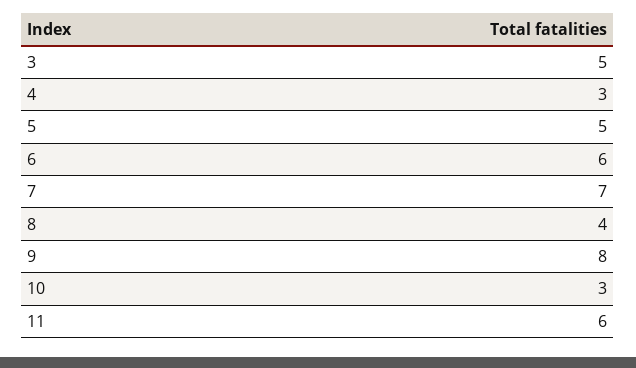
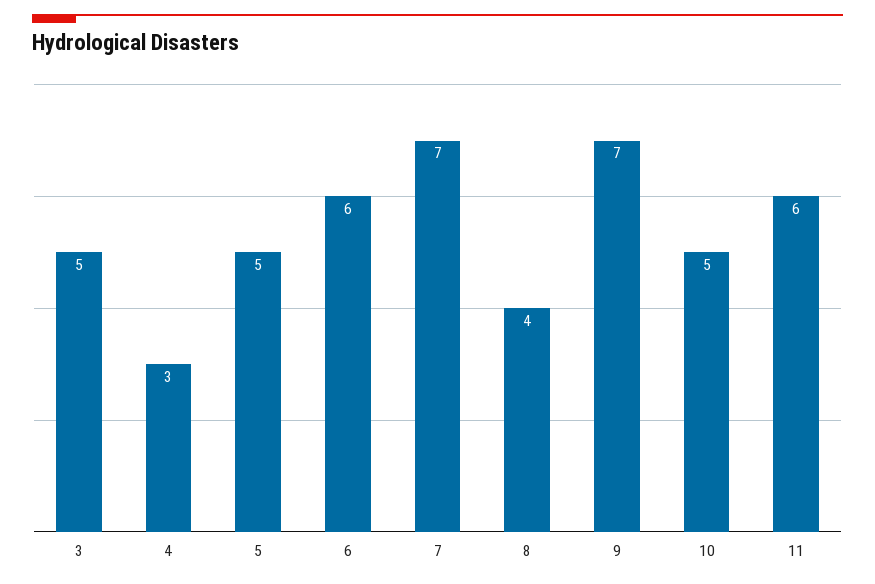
  {
    "3": 5,
    "4": 3,
    "5": 5,
    "6": 6,
    "7": 7,
    "8": 4,
-   "9": 8,
+   "9": 7,
-   "10": 3,
+   "10": 5,
    "11": 6
  }

